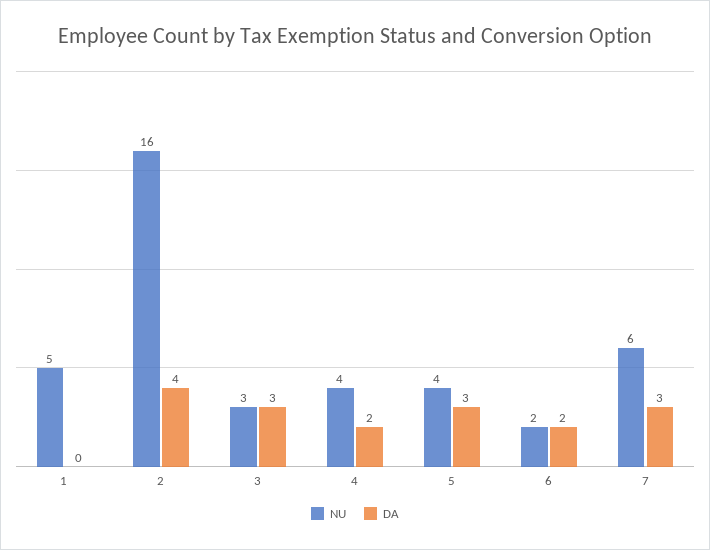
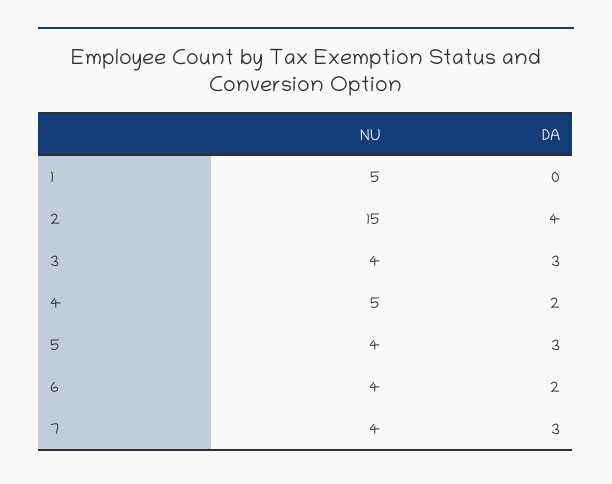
  {
    "NU": {
      "1": 5,
-     "2": 16,
+     "2": 15,
-     "3": 3,
+     "3": 4,
-     "4": 4,
+     "4": 5,
      "5": 4,
-     "6": 2,
+     "6": 4,
-     "7": 6
+     "7": 4
    },
    "DA": {
      "1": 0,
      "2": 4,
      "3": 3,
      "4": 2,
      "5": 3,
      "6": 2,
      "7": 3
    }
  }

